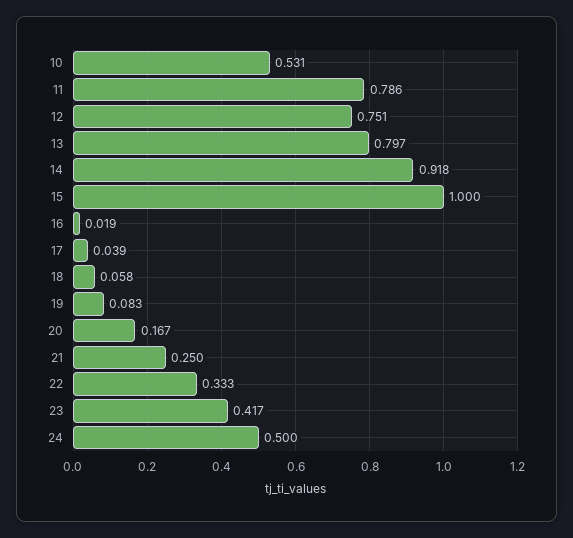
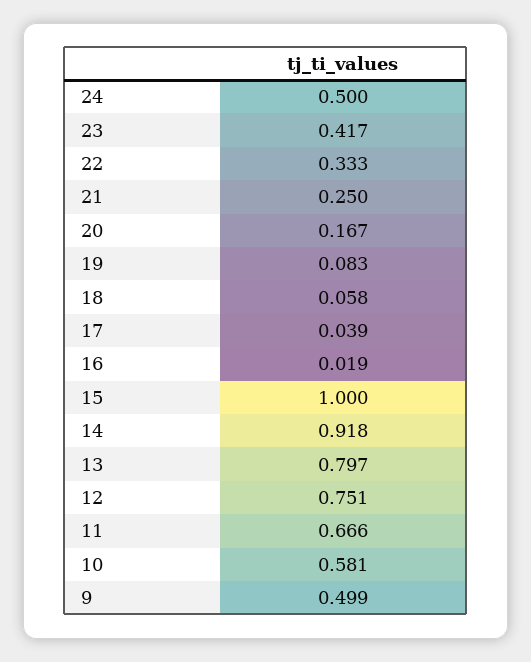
  {
-   "10": 0.531,
+   "10": 0.581,
-   "11": 0.786,
+   "11": 0.666,
    "12": 0.751,
    "13": 0.797,
    "14": 0.918,
    "15": 1,
    "16": 0.019,
    "17": 0.039,
    "18": 0.058,
    "19": 0.083,
    "20": 0.167,
    "21": 0.25,
    "22": 0.333,
    "23": 0.417,
-   "24": 0.5
+   "24": 0.5,
+   "9": 0.499
  }

